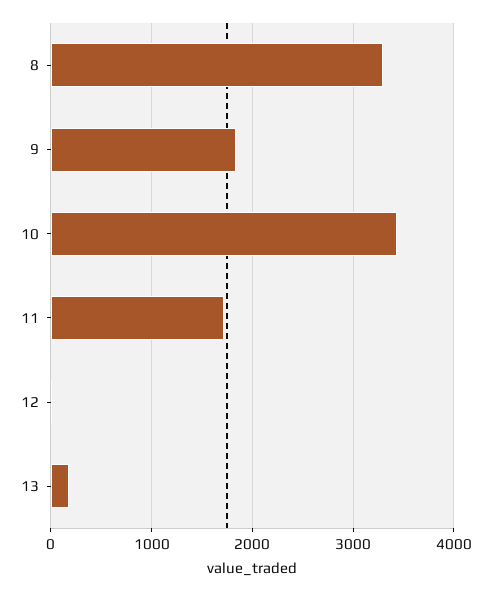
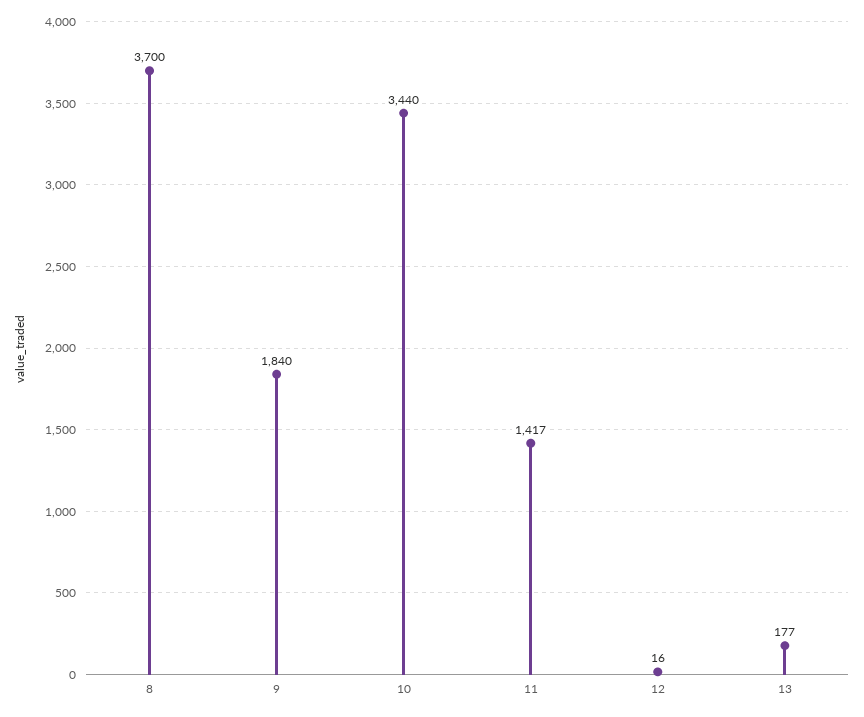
  {
-   "8": 3300,
+   "8": 3700,
    "9": 1840,
    "10": 3440,
-   "11": 1700,
+   "11": 1417,
    "12": 16,
    "13": 177
  }

